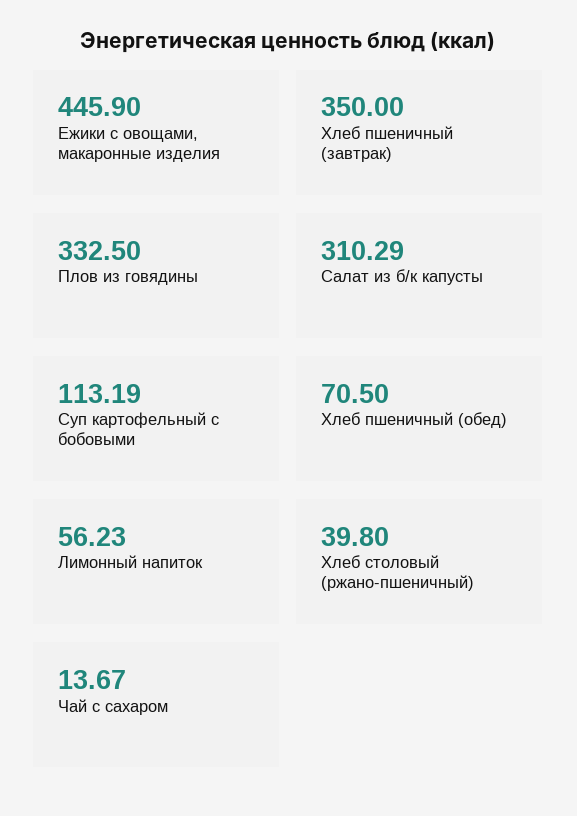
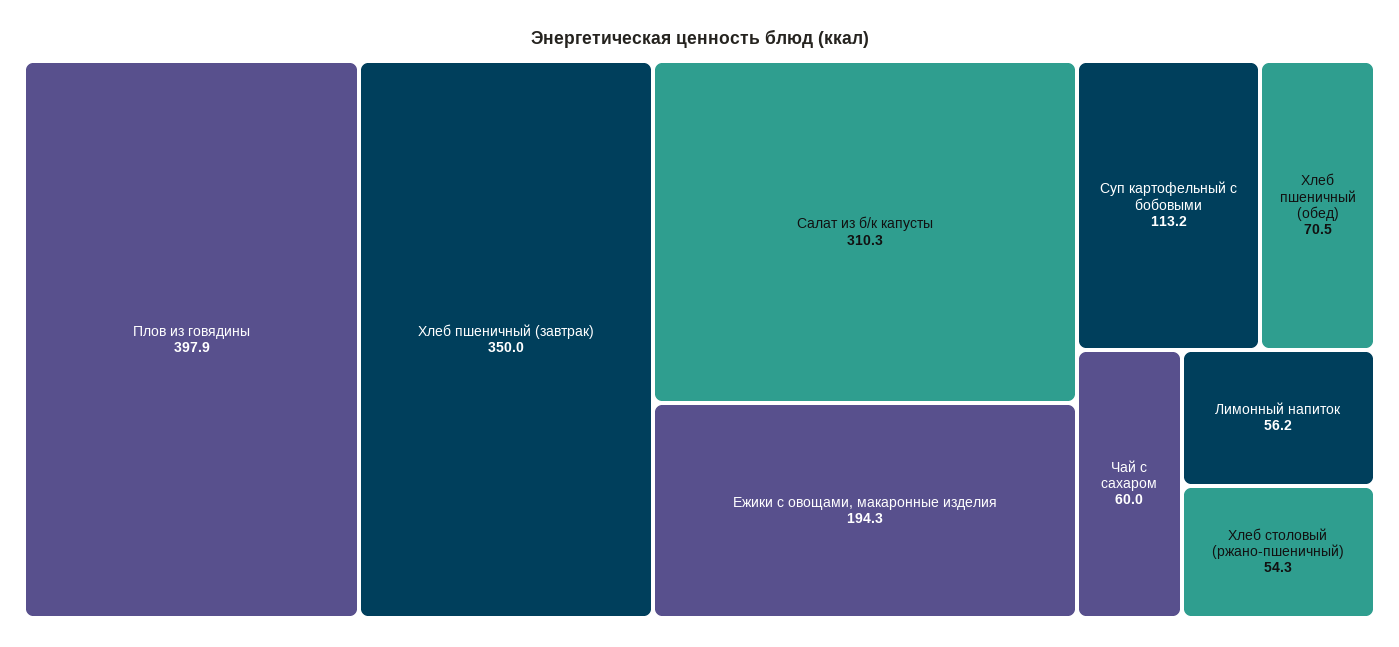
  {
-   "Ежики с овощами, макаронные изделия": 445.9,
+   "Ежики с овощами, макаронные изделия": 194.3,
    "Хлеб пшеничный (завтрак)": 350,
-   "Плов из говядины": 332.5,
+   "Плов из говядины": 397.9,
    "Салат из б/к капусты": 310.29,
    "Суп картофельный с бобовыми": 113.19,
    "Хлеб пшеничный (обед)": 70.5,
    "Лимонный напиток": 56.23,
-   "Хлеб столовый (ржано-пшеничный)": 39.8,
+   "Хлеб столовый (ржано-пшеничный)": 54.3,
-   "Чай с сахаром": 13.67
+   "Чай с сахаром": 60
  }

